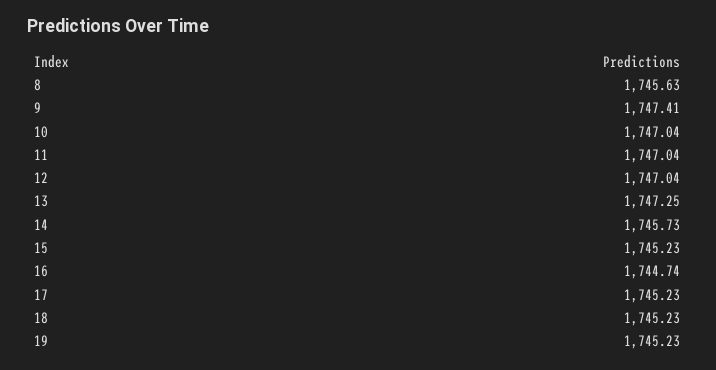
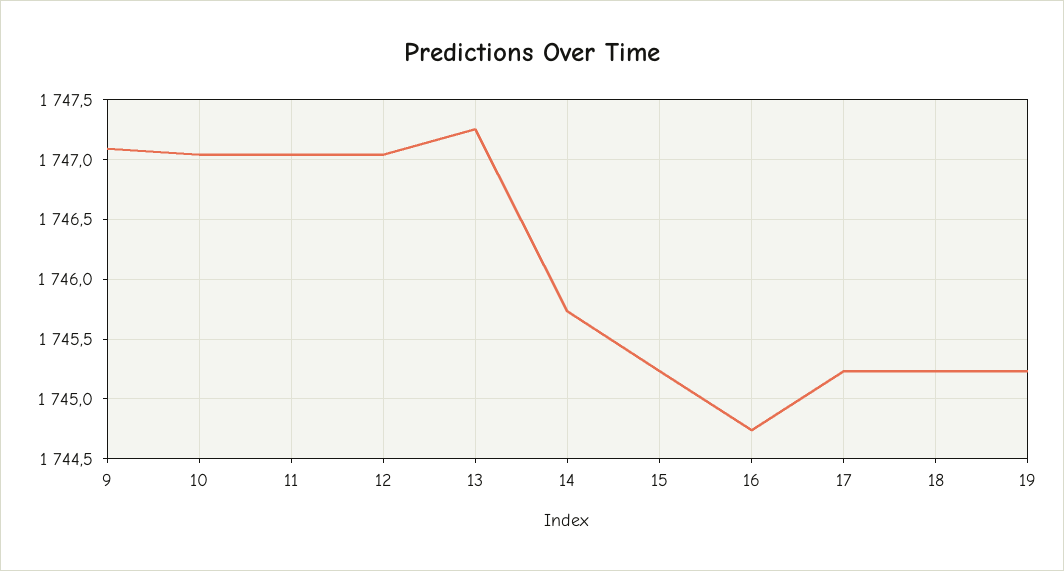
  {
-   "8": 1745.63,
-   "9": 1747.41,
+   "9": 1747.1,
    "10": 1747.04,
    "11": 1747.04,
    "12": 1747.04,
    "13": 1747.25,
    "14": 1745.73,
    "15": 1745.23,
    "16": 1744.74,
    "17": 1745.23,
    "18": 1745.23,
    "19": 1745.23
  }

